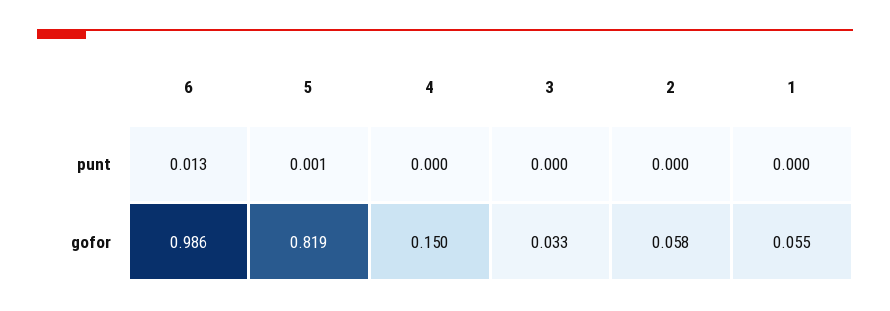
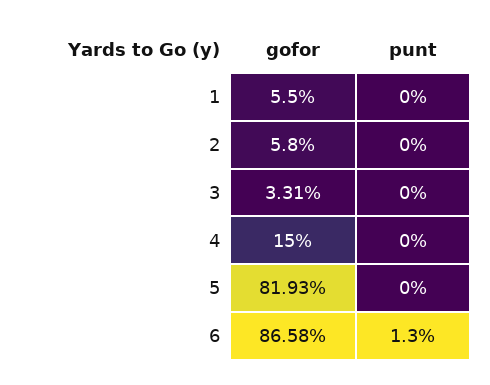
  {
    "6": {
      "punt": 0.013,
-     "gofor": 0.986
+     "gofor": 0.8658
    },
    "5": {
-     "punt": 0.001,
+     "punt": 0,
      "gofor": 0.8193
    },
    "4": {
      "punt": 0,
      "gofor": 0.15
    },
    "3": {
      "punt": 0,
      "gofor": 0.0331
    },
    "2": {
      "punt": 0,
      "gofor": 0.058
    },
    "1": {
      "punt": 0,
      "gofor": 0.055
    }
  }

